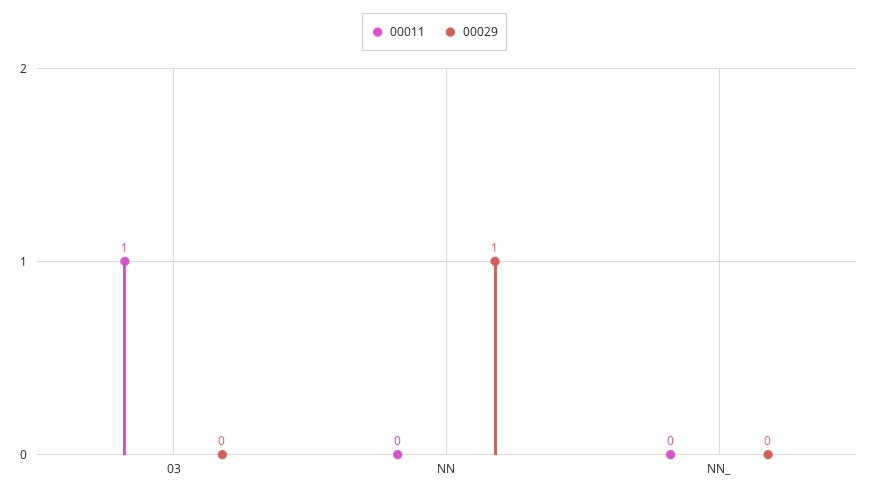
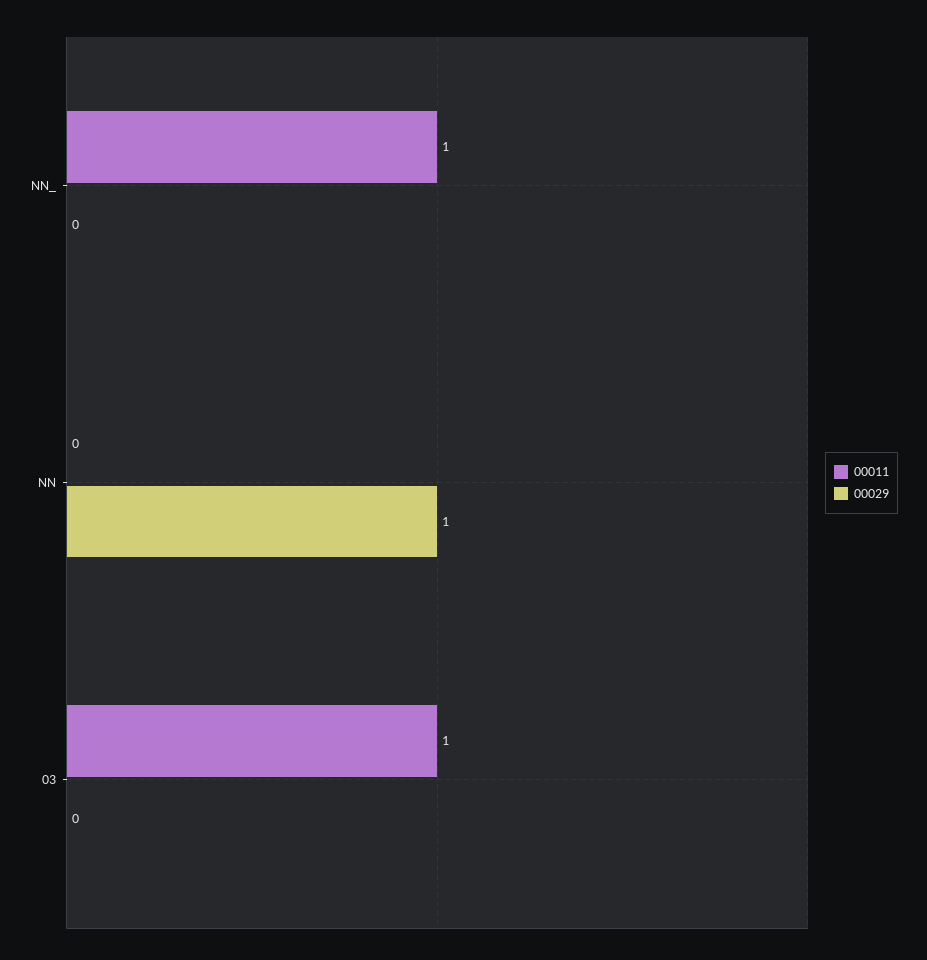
  {
    "00011": {
      "03": 1,
      "NN": 0,
-     "NN_": 0
+     "NN_": 1
    },
    "00029": {
      "03": 0,
      "NN": 1,
      "NN_": 0
    }
  }

